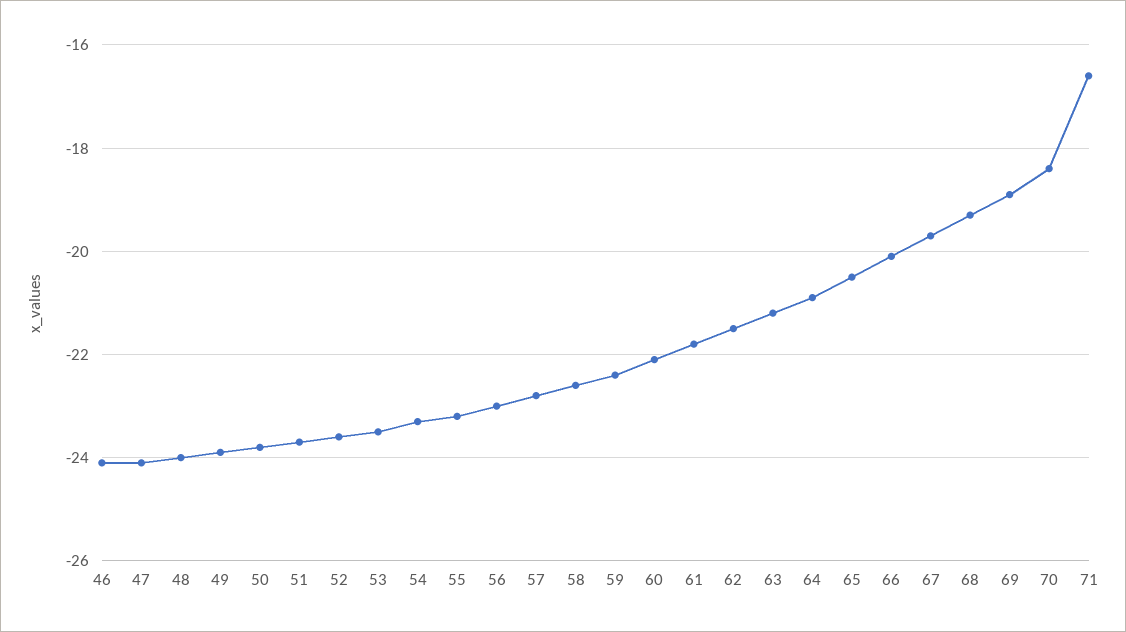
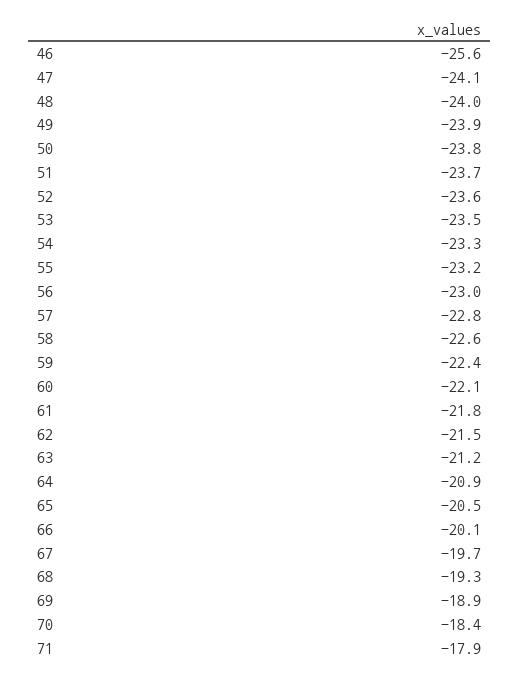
  {
-   "46": -24,
+   "46": -25.6,
    "47": -24.1,
    "48": -24,
    "49": -23.9,
    "50": -23.8,
    "51": -23.7,
    "52": -23.6,
    "53": -23.5,
    "54": -23.3,
    "55": -23.2,
    "56": -23,
    "57": -22.8,
    "58": -22.6,
    "59": -22.4,
    "60": -22.1,
    "61": -21.8,
    "62": -21.5,
    "63": -21.2,
    "64": -20.9,
    "65": -20.5,
    "66": -20.1,
    "67": -19.7,
    "68": -19.3,
    "69": -18.9,
    "70": -18.4,
-   "71": -16.5
+   "71": -17.9
  }

